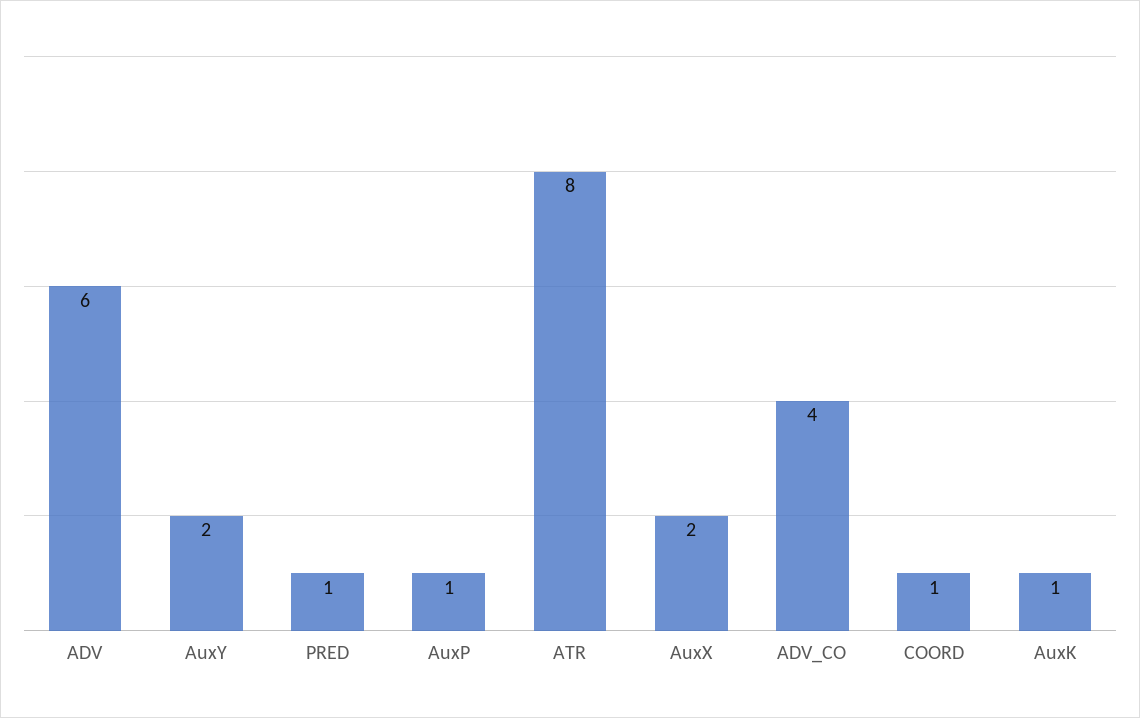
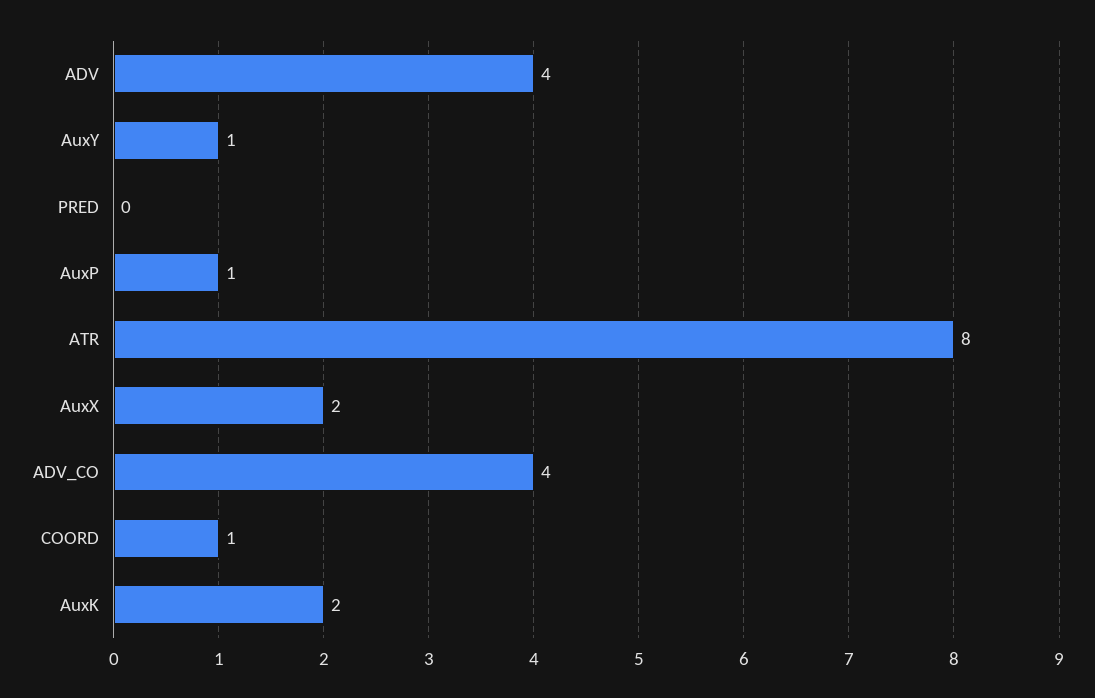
  {
-   "ADV": 6,
+   "ADV": 4,
-   "AuxY": 2,
+   "AuxY": 1,
-   "PRED": 1,
+   "PRED": 0,
    "AuxP": 1,
    "ATR": 8,
    "AuxX": 2,
    "ADV_CO": 4,
    "COORD": 1,
-   "AuxK": 1
+   "AuxK": 2
  }

